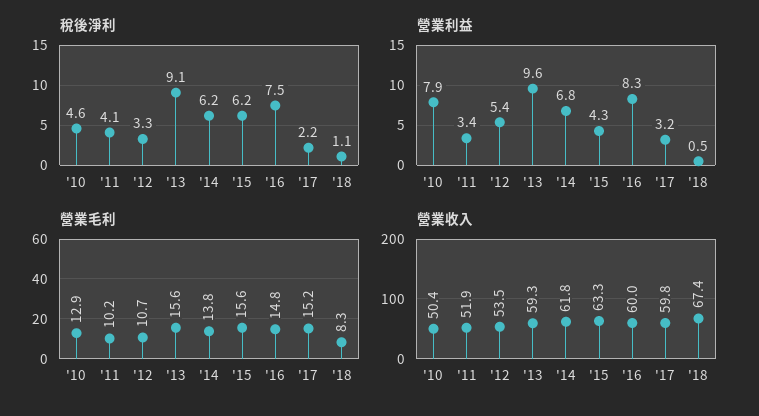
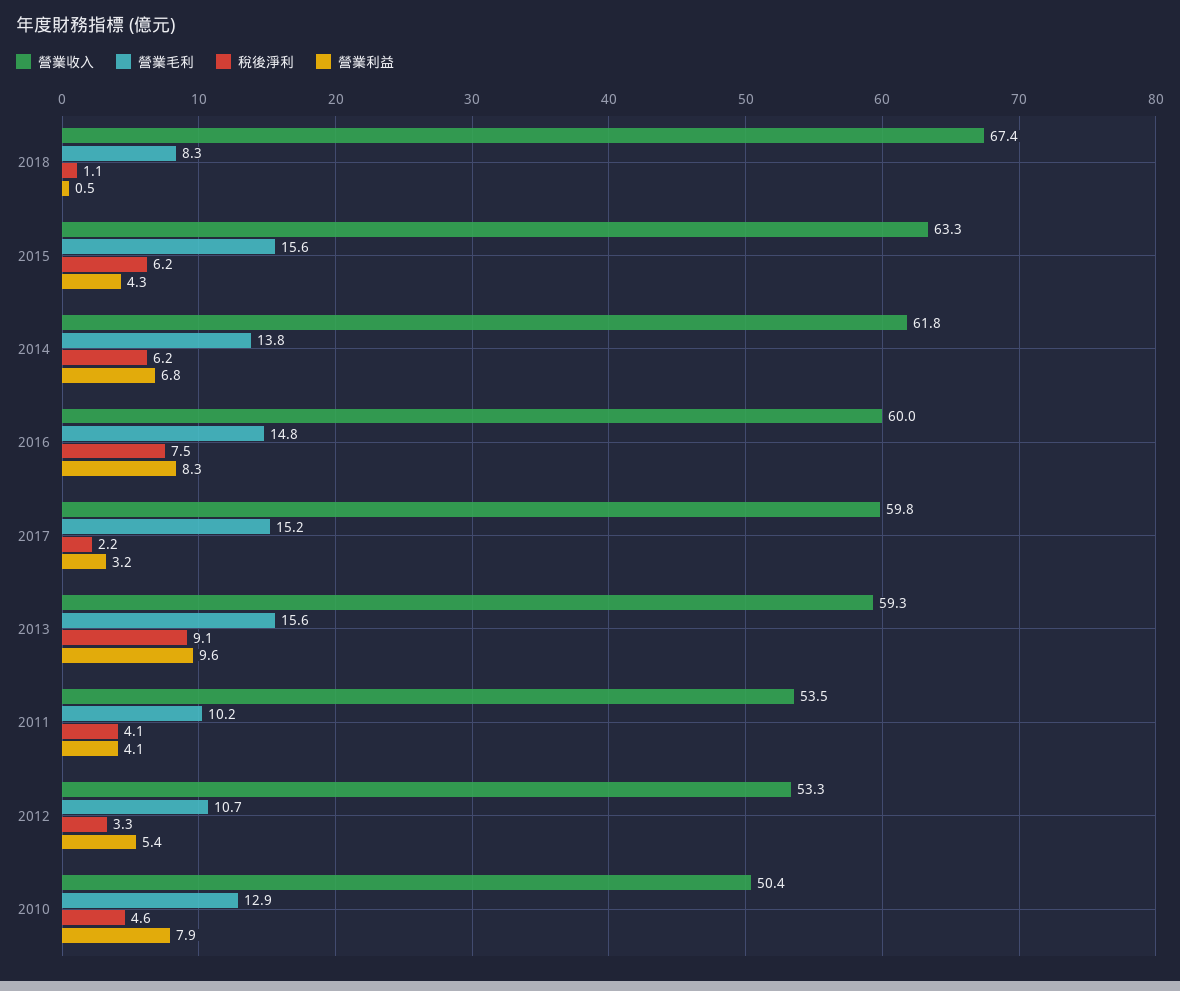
  {
    "稅後淨利": {
      "'10": 4.6,
      "'11": 4.1,
      "'12": 3.3,
      "'13": 9.1,
      "'14": 6.2,
      "'15": 6.2,
      "'16": 7.5,
      "'17": 2.2,
      "'18": 1.1
    },
    "營業利益": {
      "'10": 7.9,
-     "'11": 3.4,
+     "'11": 4.1,
      "'12": 5.4,
      "'13": 9.6,
      "'14": 6.8,
      "'15": 4.3,
      "'16": 8.3,
      "'17": 3.2,
      "'18": 0.5
    },
    "營業毛利": {
      "'10": 12.9,
      "'11": 10.2,
      "'12": 10.7,
      "'13": 15.6,
      "'14": 13.8,
      "'15": 15.6,
      "'16": 14.8,
      "'17": 15.2,
      "'18": 8.3
    },
    "營業收入": {
      "'10": 50.4,
-     "'11": 51.9,
+     "'11": 53.5,
-     "'12": 53.5,
+     "'12": 53.3,
      "'13": 59.3,
      "'14": 61.8,
      "'15": 63.3,
      "'16": 60,
      "'17": 59.8,
      "'18": 67.4
    }
  }

